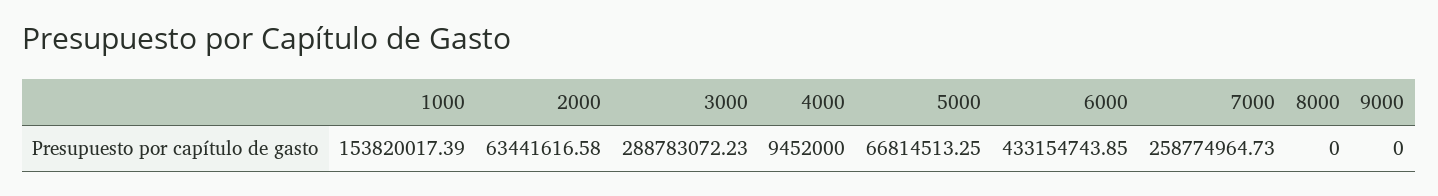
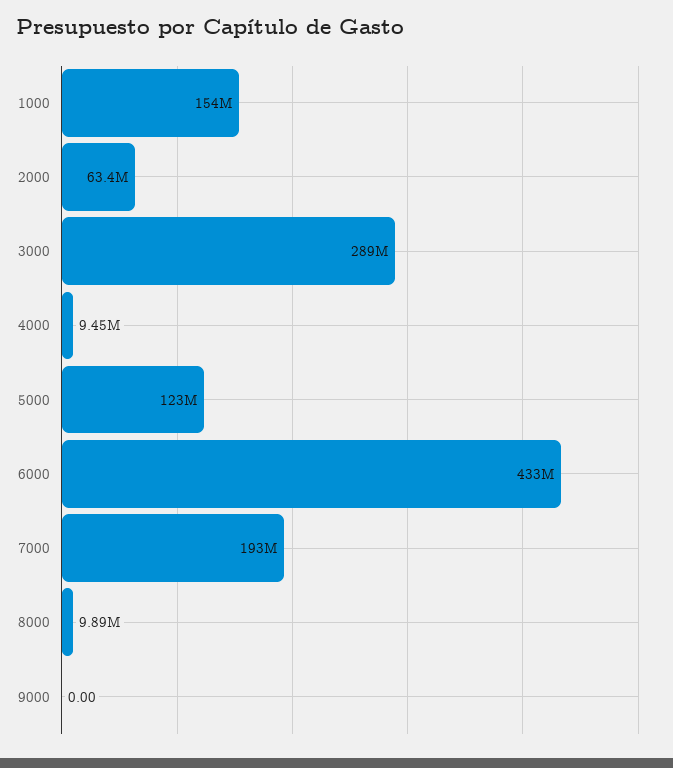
  {
    "1000": 153820017.39,
    "2000": 63441616.58,
    "3000": 288783072.23,
    "4000": 9452000,
-   "5000": 66814513.25,
+   "5000": 123000000,
    "6000": 433154743.85,
-   "7000": 258774964.73,
+   "7000": 193000000,
-   "8000": 0,
+   "8000": 9890000,
    "9000": 0
  }

